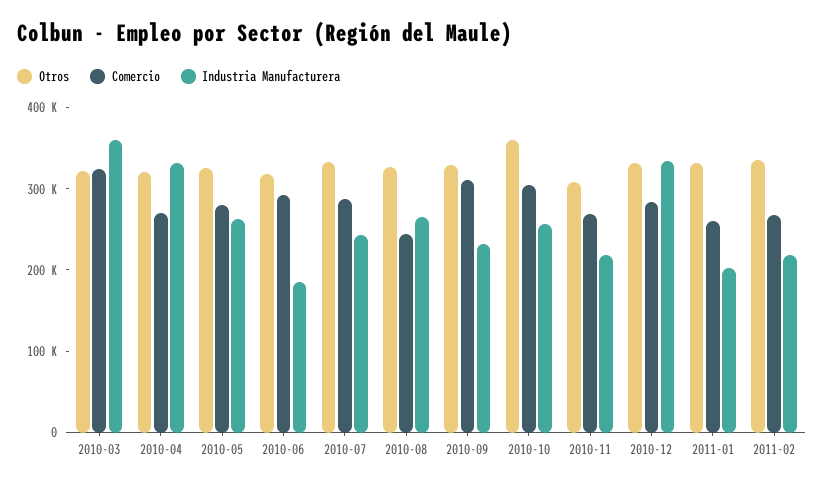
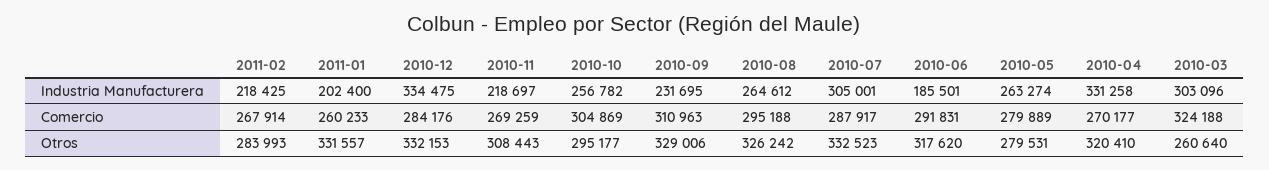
  {
    "Otros": {
-     "2010-03": 320000,
+     "2010-03": 260640,
      "2010-04": 320410,
-     "2010-05": 320000,
+     "2010-05": 279531,
      "2010-06": 317620,
      "2010-07": 332523,
      "2010-08": 326242,
      "2010-09": 329006,
-     "2010-10": 360000,
+     "2010-10": 295177,
      "2010-11": 308443,
      "2010-12": 332153,
      "2011-01": 331557,
-     "2011-02": 340000
+     "2011-02": 283993
    },
    "Comercio": {
      "2010-03": 324188,
      "2010-04": 270177,
      "2010-05": 279889,
      "2010-06": 291831,
      "2010-07": 287917,
-     "2010-08": 240000,
+     "2010-08": 295188,
      "2010-09": 310963,
      "2010-10": 304869,
      "2010-11": 269259,
      "2010-12": 284176,
      "2011-01": 260233,
      "2011-02": 267914
    },
    "Industria Manufacturera": {
-     "2010-03": 360000,
+     "2010-03": 303096,
      "2010-04": 331258,
      "2010-05": 263274,
      "2010-06": 185501,
-     "2010-07": 240000,
+     "2010-07": 305001,
      "2010-08": 264612,
      "2010-09": 231695,
      "2010-10": 256782,
      "2010-11": 218697,
      "2010-12": 334475,
      "2011-01": 202400,
      "2011-02": 218425
    }
  }

